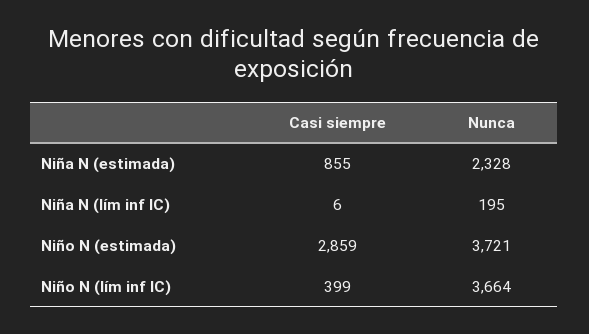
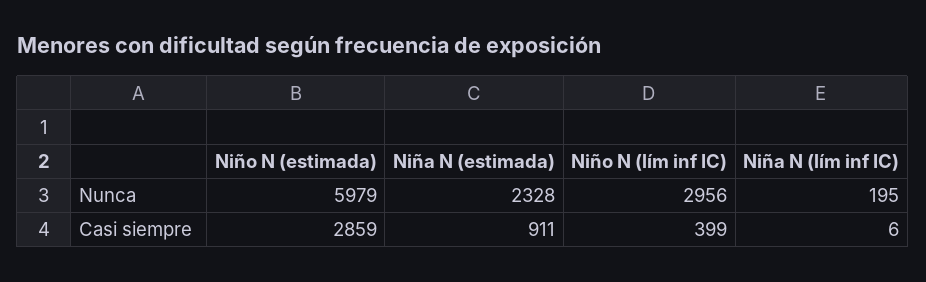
  {
    "Casi siempre": {
-     "Niña N (estimada)": 855,
+     "Niña N (estimada)": 911,
      "Niña N (lím inf IC)": 6,
      "Niño N (estimada)": 2859,
      "Niño N (lím inf IC)": 399
    },
    "Nunca": {
      "Niña N (estimada)": 2328,
      "Niña N (lím inf IC)": 195,
-     "Niño N (estimada)": 3721,
+     "Niño N (estimada)": 5979,
-     "Niño N (lím inf IC)": 3664
+     "Niño N (lím inf IC)": 2956
    }
  }

